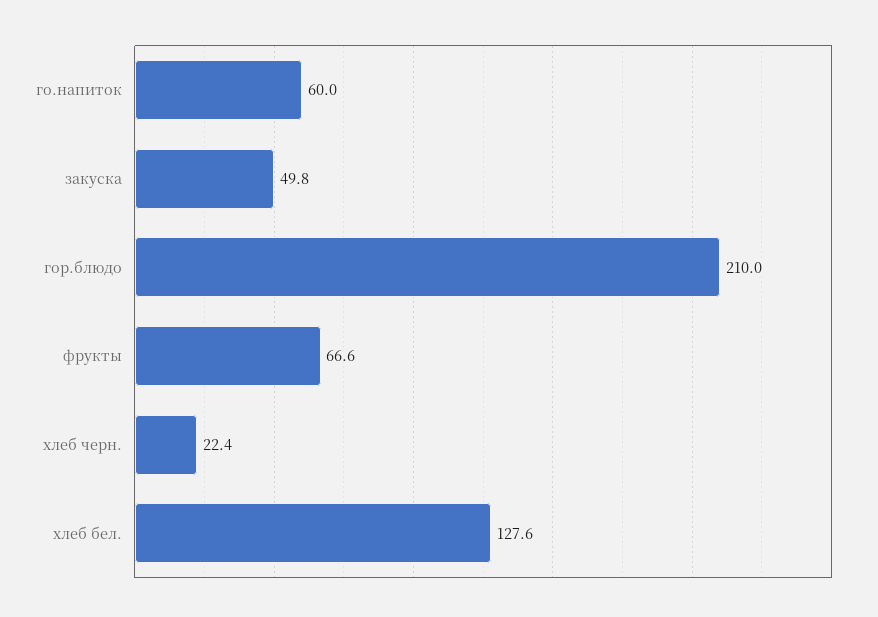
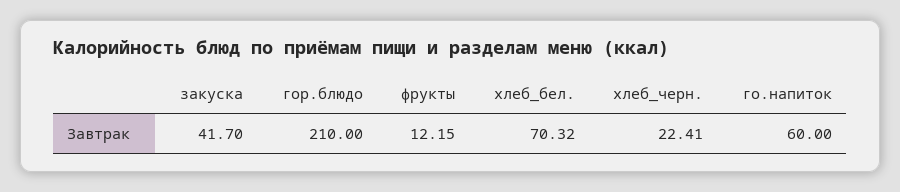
  {
    "го.напиток": 60,
-   "закуска": 49.8,
+   "закуска": 41.7,
    "гор.блюдо": 210,
-   "фрукты": 66.6,
+   "фрукты": 12.15,
    "хлеб черн.": 22.41,
-   "хлеб бел.": 127.6
+   "хлеб бел.": 70.32
  }

